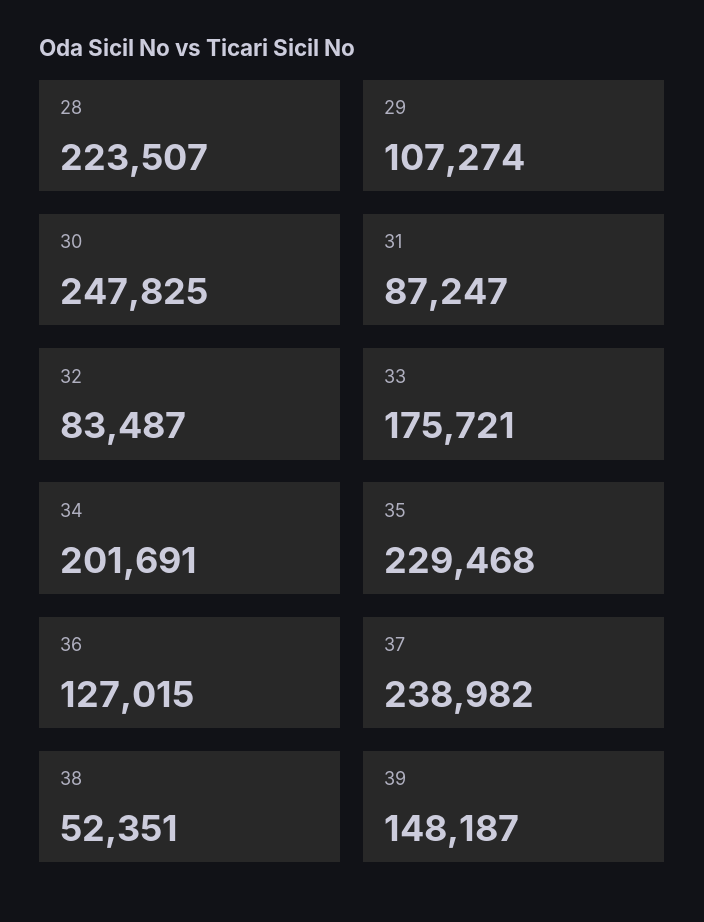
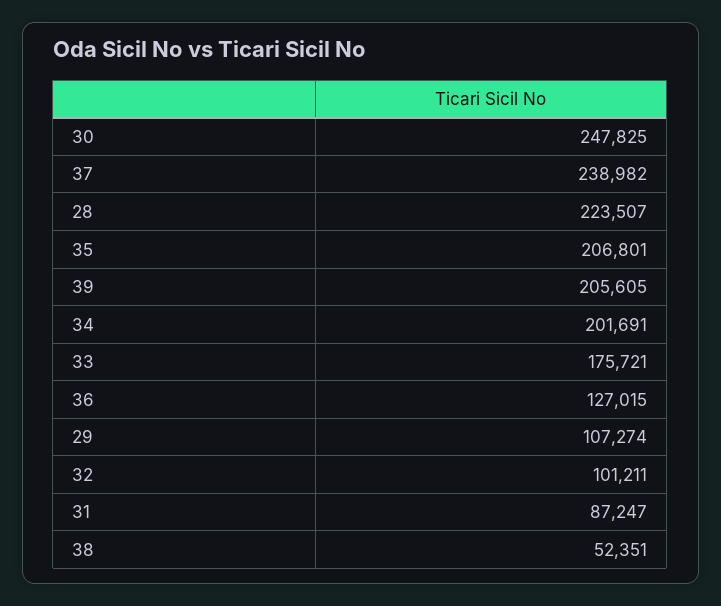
  {
    "28": 223507,
    "29": 107274,
    "30": 247825,
    "31": 87247,
-   "32": 83487,
+   "32": 101211,
    "33": 175721,
    "34": 201691,
-   "35": 229468,
+   "35": 206801,
    "36": 127015,
    "37": 238982,
    "38": 52351,
-   "39": 148187
+   "39": 205605
  }

